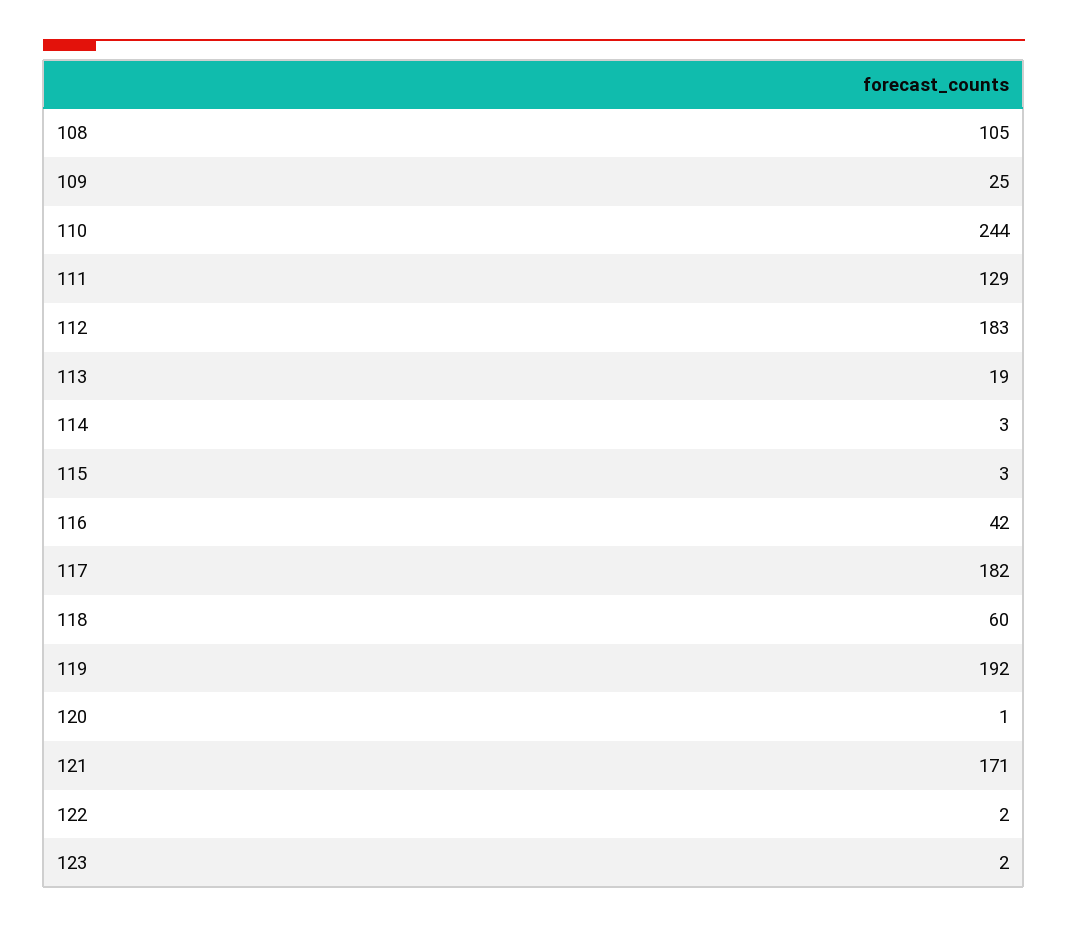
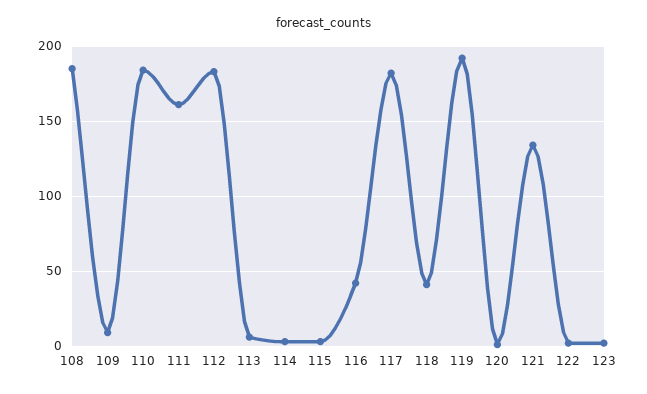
  {
-   "108": 105,
+   "108": 185,
-   "109": 25,
+   "109": 10,
-   "110": 244,
+   "110": 185,
-   "111": 129,
+   "111": 160,
    "112": 183,
-   "113": 19,
+   "113": 5,
    "114": 3,
    "115": 3,
    "116": 42,
    "117": 182,
-   "118": 60,
+   "118": 40,
    "119": 192,
    "120": 1,
-   "121": 171,
+   "121": 135,
    "122": 2,
    "123": 2
  }

